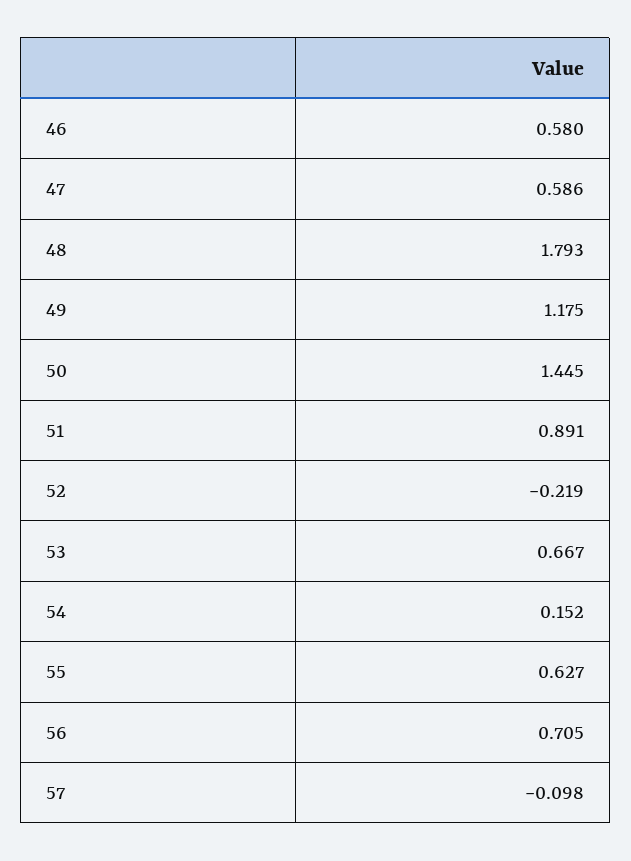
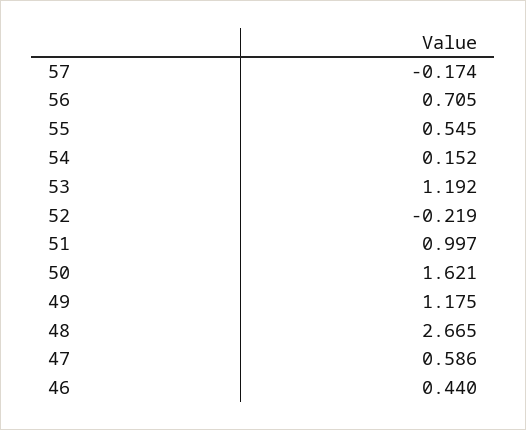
  {
-   "46": 0.58,
+   "46": 0.44,
    "47": 0.586,
-   "48": 1.793,
+   "48": 2.665,
    "49": 1.175,
-   "50": 1.445,
+   "50": 1.621,
-   "51": 0.891,
+   "51": 0.997,
    "52": -0.219,
-   "53": 0.667,
+   "53": 1.192,
    "54": 0.152,
-   "55": 0.627,
+   "55": 0.545,
    "56": 0.705,
-   "57": -0.098
+   "57": -0.174
  }

